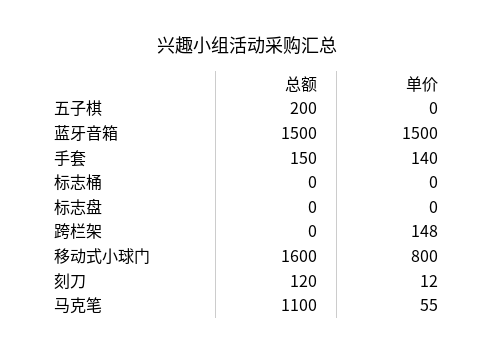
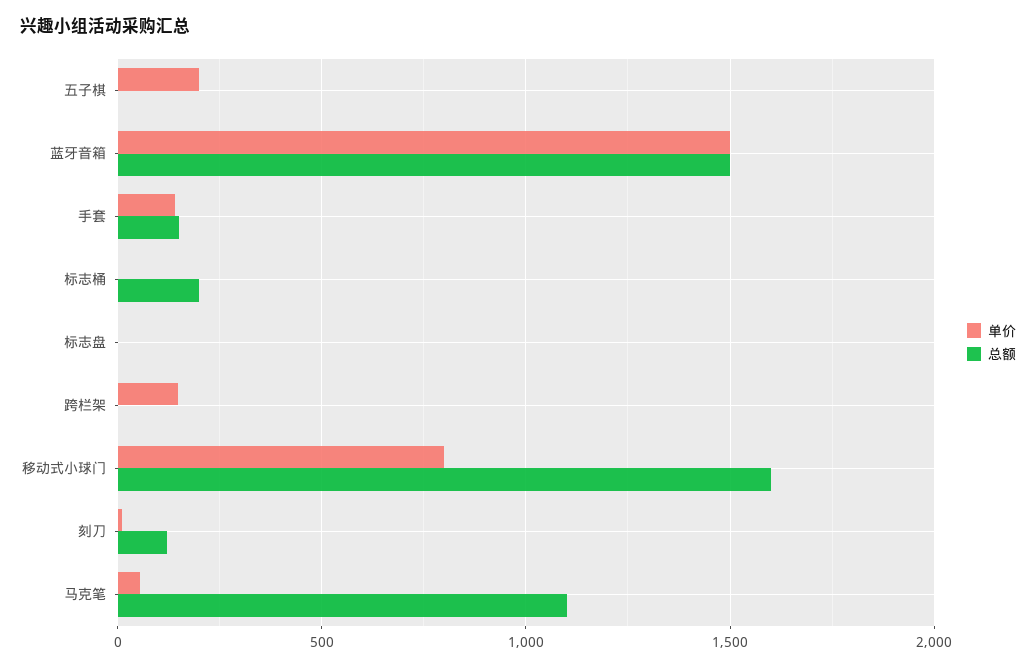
  {
    "总额": {
-     "五子棋": 200,
+     "五子棋": 0,
      "蓝牙音箱": 1500,
      "手套": 150,
-     "标志桶": 0,
+     "标志桶": 200,
      "标志盘": 0,
      "跨栏架": 0,
      "移动式小球门": 1600,
      "刻刀": 120,
      "马克笔": 1100
    },
    "单价": {
-     "五子棋": 0,
+     "五子棋": 200,
      "蓝牙音箱": 1500,
      "手套": 140,
      "标志桶": 0,
      "标志盘": 0,
      "跨栏架": 148,
      "移动式小球门": 800,
      "刻刀": 12,
      "马克笔": 55
    }
  }

